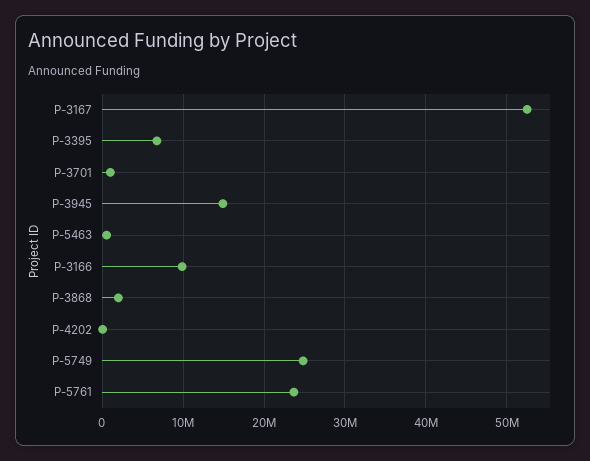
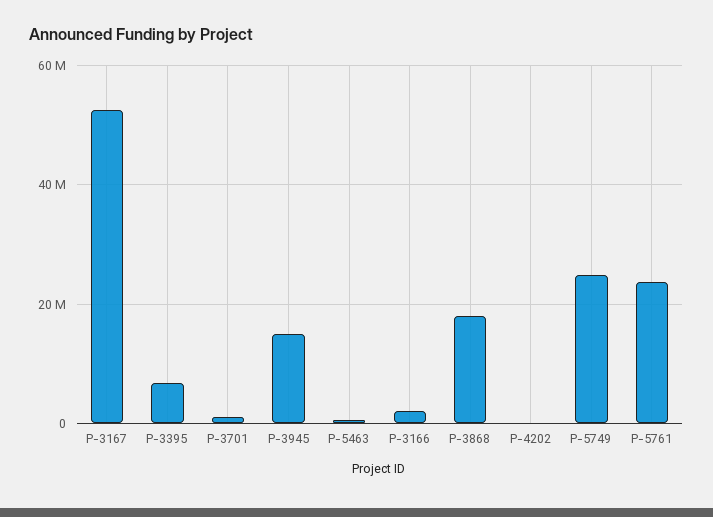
  {
    "P-3167": 53000000,
    "P-3395": 7000000,
    "P-3701": 1000000,
    "P-3945": 15000000,
    "P-5463": 1000000,
-   "P-3166": 10000000,
+   "P-3166": 2000000,
-   "P-3868": 2000000,
+   "P-3868": 18000000,
    "P-4202": 0,
    "P-5749": 25000000,
    "P-5761": 24000000
  }

